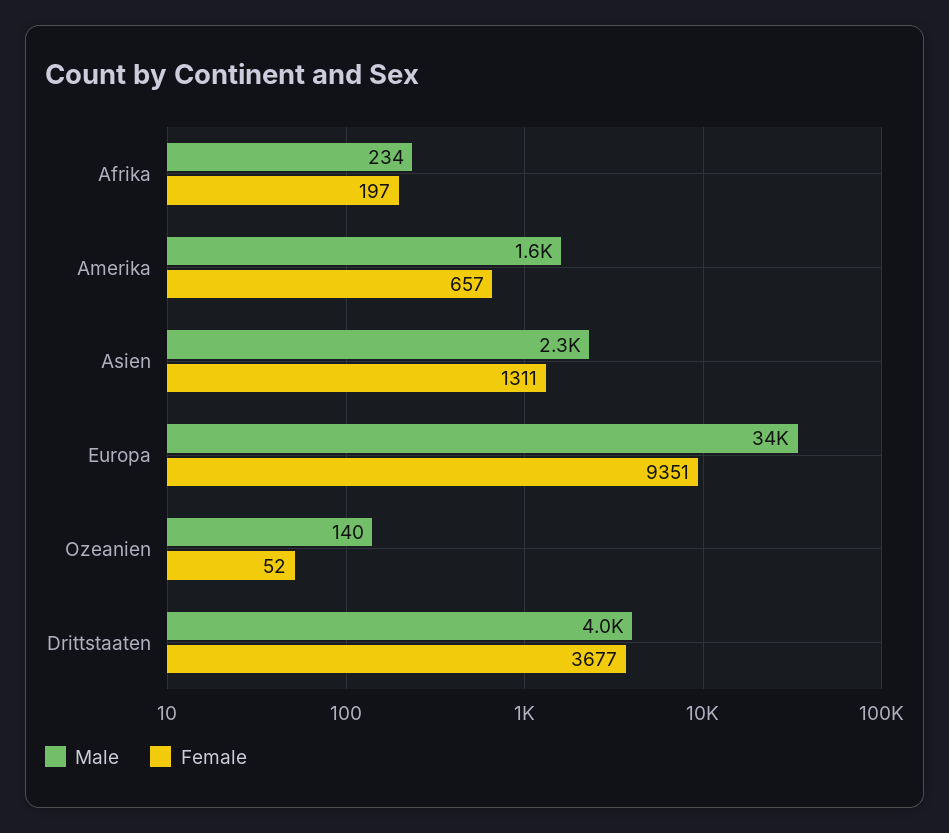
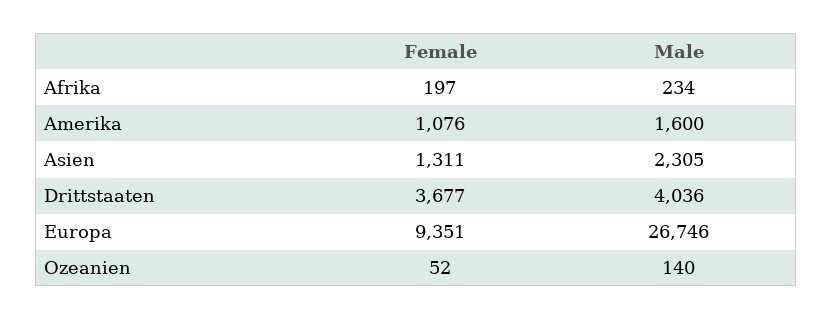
  {
    "Male": {
      "Afrika": 234,
      "Amerika": 1600,
      "Asien": 2305,
-     "Europa": 34000,
+     "Europa": 26746,
      "Ozeanien": 140,
      "Drittstaaten": 4036
    },
    "Female": {
      "Afrika": 197,
-     "Amerika": 657,
+     "Amerika": 1076,
      "Asien": 1311,
      "Europa": 9351,
      "Ozeanien": 52,
      "Drittstaaten": 3677
    }
  }

